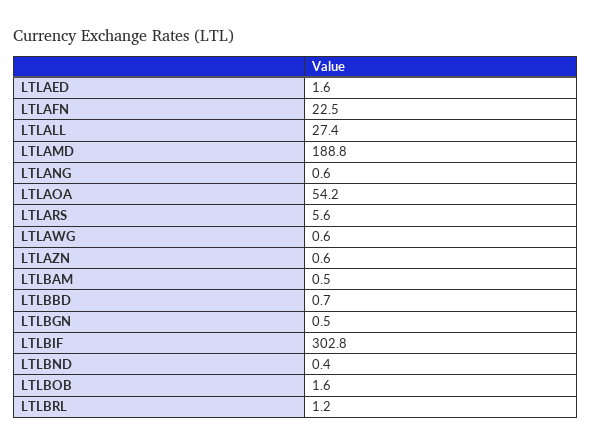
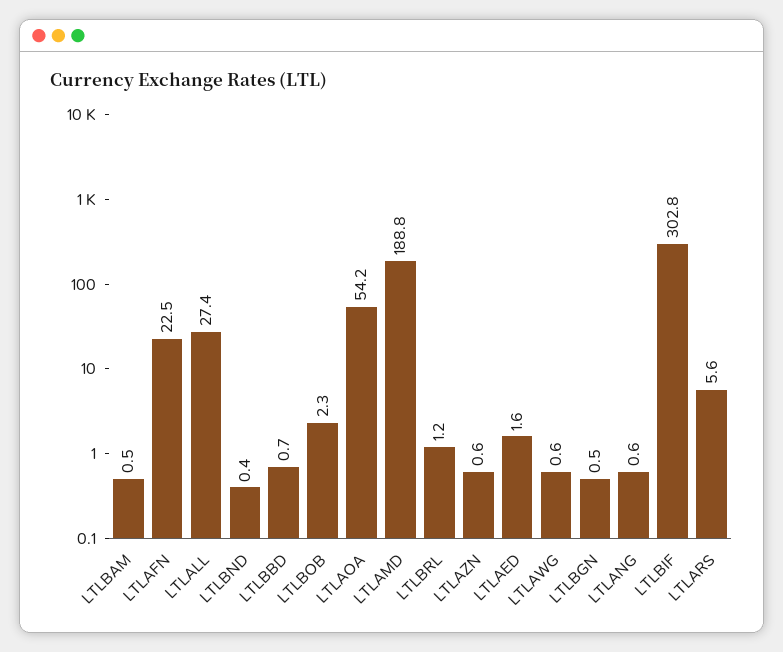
  {
    "LTLAED": 1.6,
    "LTLAFN": 22.5,
    "LTLALL": 27.4,
    "LTLAMD": 188.8,
    "LTLANG": 0.6,
    "LTLAOA": 54.2,
    "LTLARS": 5.6,
    "LTLAWG": 0.6,
    "LTLAZN": 0.6,
    "LTLBAM": 0.5,
    "LTLBBD": 0.7,
    "LTLBGN": 0.5,
    "LTLBIF": 302.8,
    "LTLBND": 0.4,
-   "LTLBOB": 1.6,
+   "LTLBOB": 2.3,
    "LTLBRL": 1.2
  }

